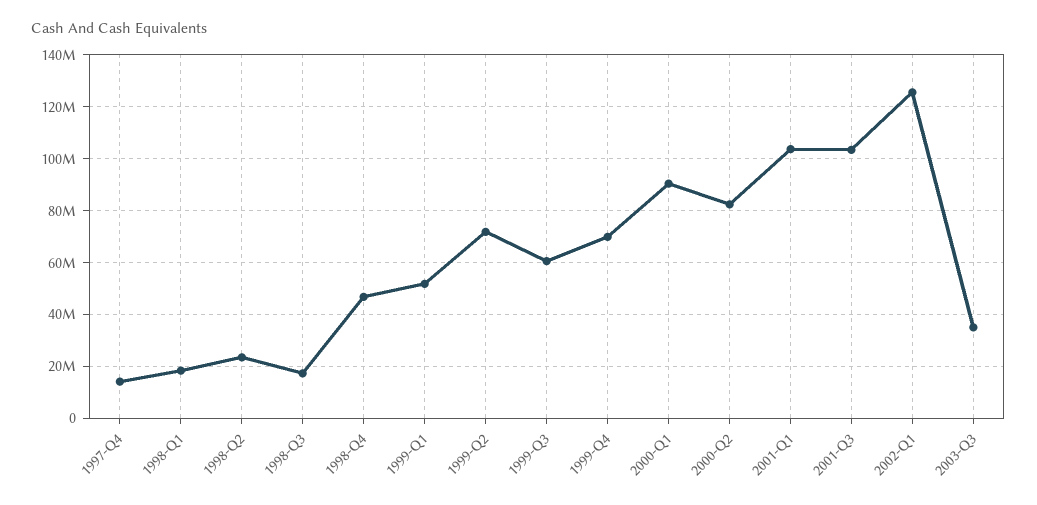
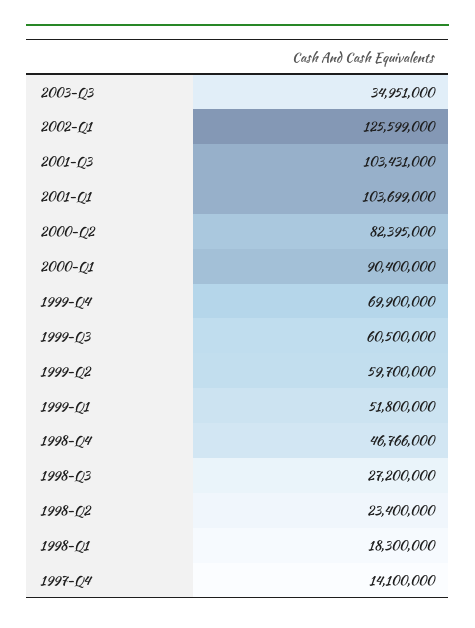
  {
    "1997-Q4": 14100000,
    "1998-Q1": 18300000,
    "1998-Q2": 23400000,
-   "1998-Q3": 17500000,
+   "1998-Q3": 27200000,
    "1998-Q4": 46766000,
    "1999-Q1": 51800000,
-   "1999-Q2": 72500000,
+   "1999-Q2": 59700000,
    "1999-Q3": 60500000,
    "1999-Q4": 69900000,
    "2000-Q1": 90400000,
    "2000-Q2": 82395000,
    "2001-Q1": 103699000,
    "2001-Q3": 103431000,
    "2002-Q1": 125599000,
    "2003-Q3": 34951000
  }

